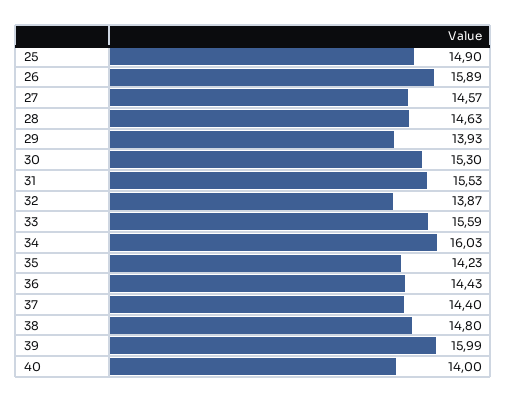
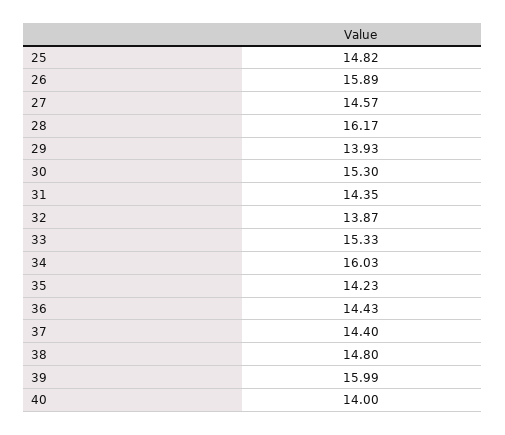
  {
-   "25": 14.9,
+   "25": 14.82,
    "26": 15.89,
    "27": 14.57,
-   "28": 14.63,
+   "28": 16.17,
    "29": 13.93,
    "30": 15.3,
-   "31": 15.53,
+   "31": 14.35,
    "32": 13.87,
-   "33": 15.59,
+   "33": 15.33,
    "34": 16.03,
    "35": 14.23,
    "36": 14.43,
    "37": 14.4,
    "38": 14.8,
    "39": 15.99,
    "40": 14
  }

